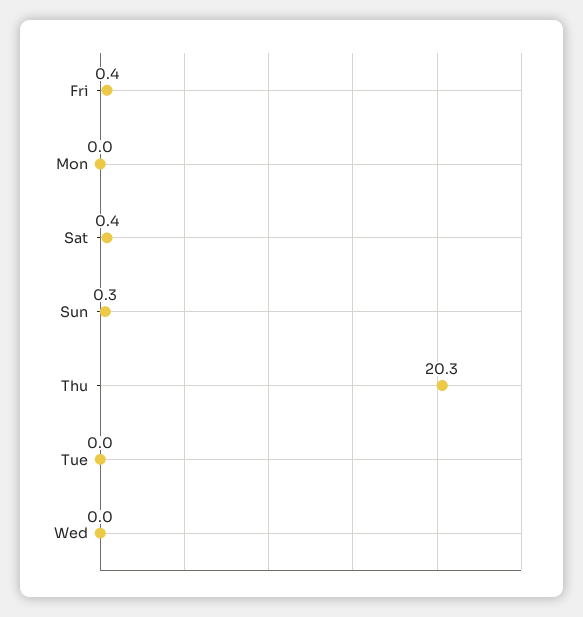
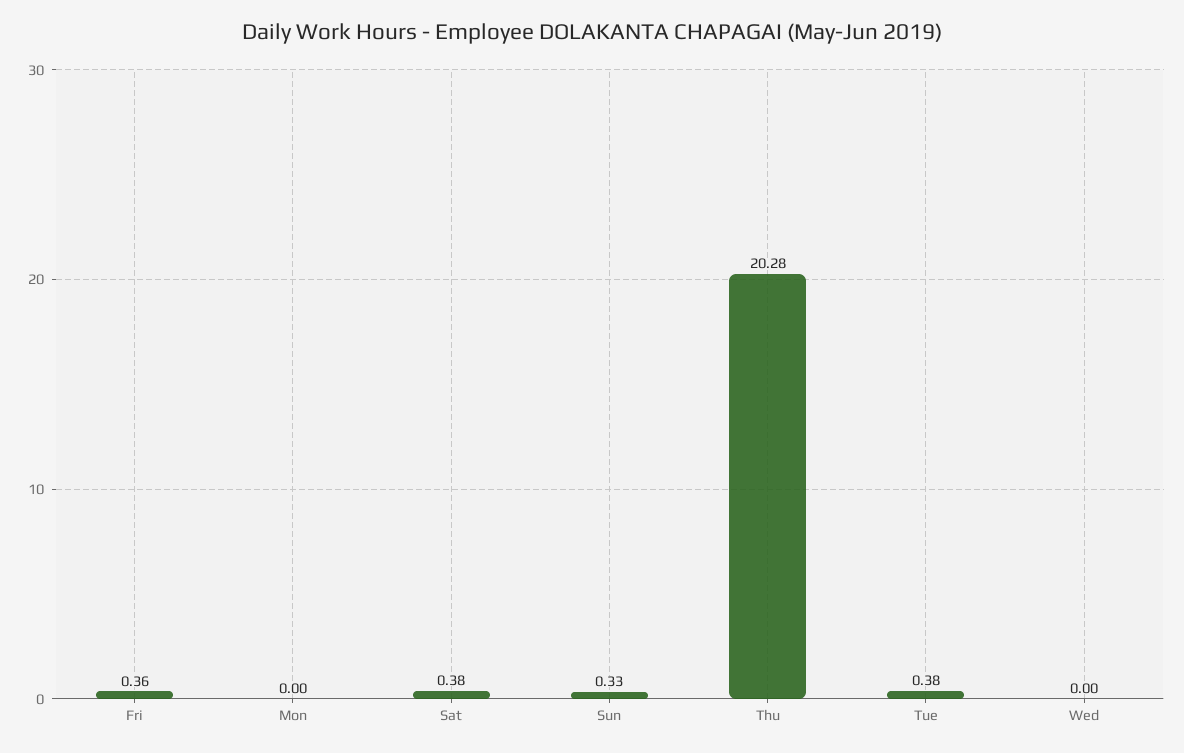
  {
    "Fri": 0.36,
    "Mon": 0,
    "Sat": 0.38,
    "Sun": 0.33,
    "Thu": 20.28,
-   "Tue": 0,
+   "Tue": 0.38,
    "Wed": 0
  }

